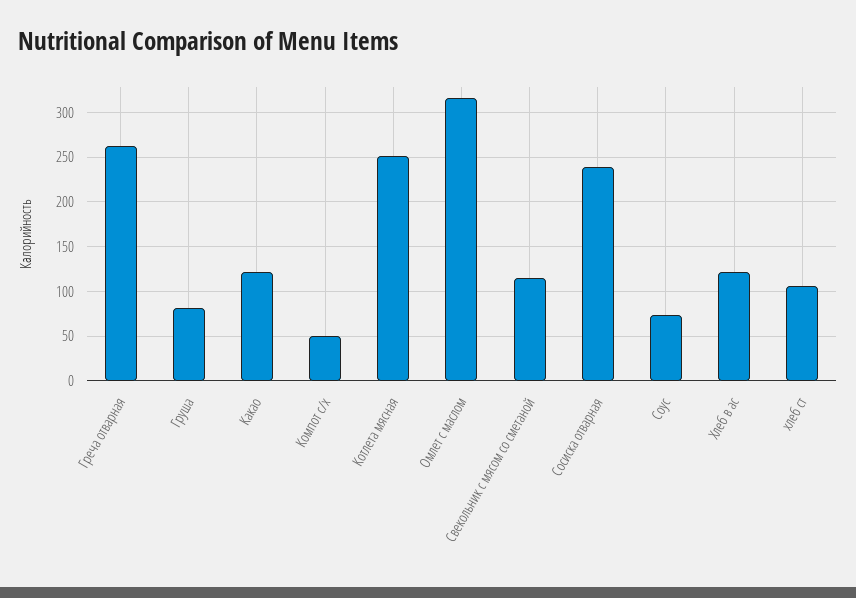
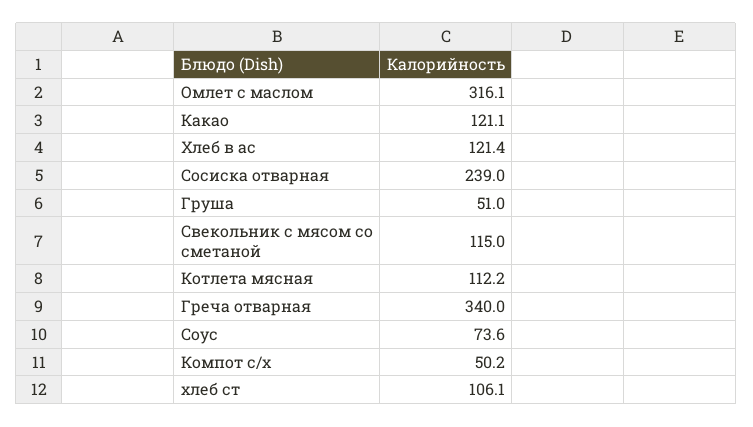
  {
-   "Греча отварная": 260,
+   "Греча отварная": 340,
-   "Груша": 80,
+   "Груша": 51,
    "Какао": 121.1,
    "Компот с/х": 50.2,
-   "Котлета мясная": 250,
+   "Котлета мясная": 112.2,
    "Омлет с маслом": 316.1,
    "Свекольник с мясом со сметаной": 115,
    "Сосиска отварная": 239,
    "Соус": 73.6,
    "Хлеб в ас": 121.4,
    "хлеб ст": 106.1
  }

